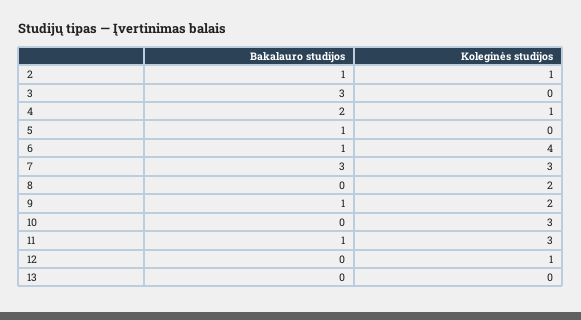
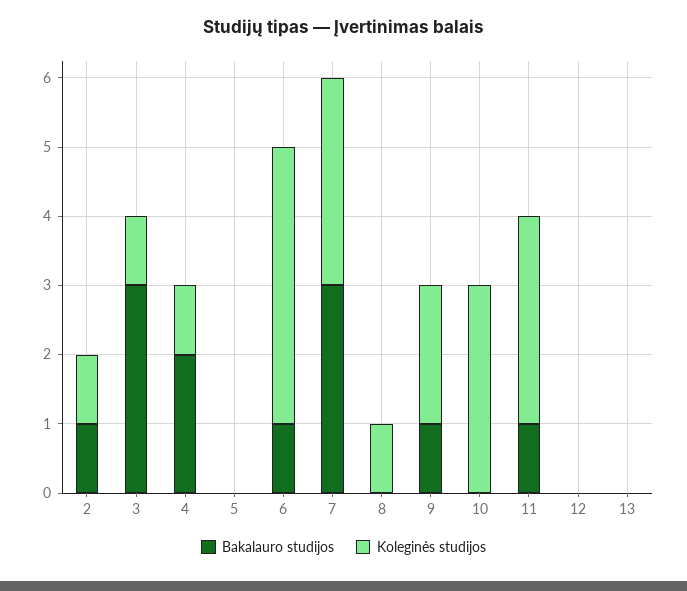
  {
    "Bakalauro studijos": {
      "2": 1,
      "3": 3,
      "4": 2,
-     "5": 1,
+     "5": 0,
      "6": 1,
      "7": 3,
      "8": 0,
      "9": 1,
      "10": 0,
      "11": 1,
      "12": 0,
      "13": 0
    },
    "Koleginės studijos": {
      "2": 1,
-     "3": 0,
+     "3": 1,
      "4": 1,
      "5": 0,
      "6": 4,
      "7": 3,
-     "8": 2,
+     "8": 1,
      "9": 2,
      "10": 3,
      "11": 3,
-     "12": 1,
+     "12": 0,
      "13": 0
    }
  }

